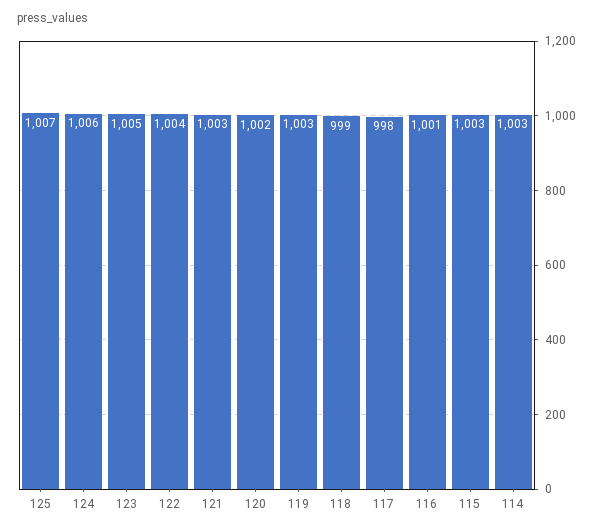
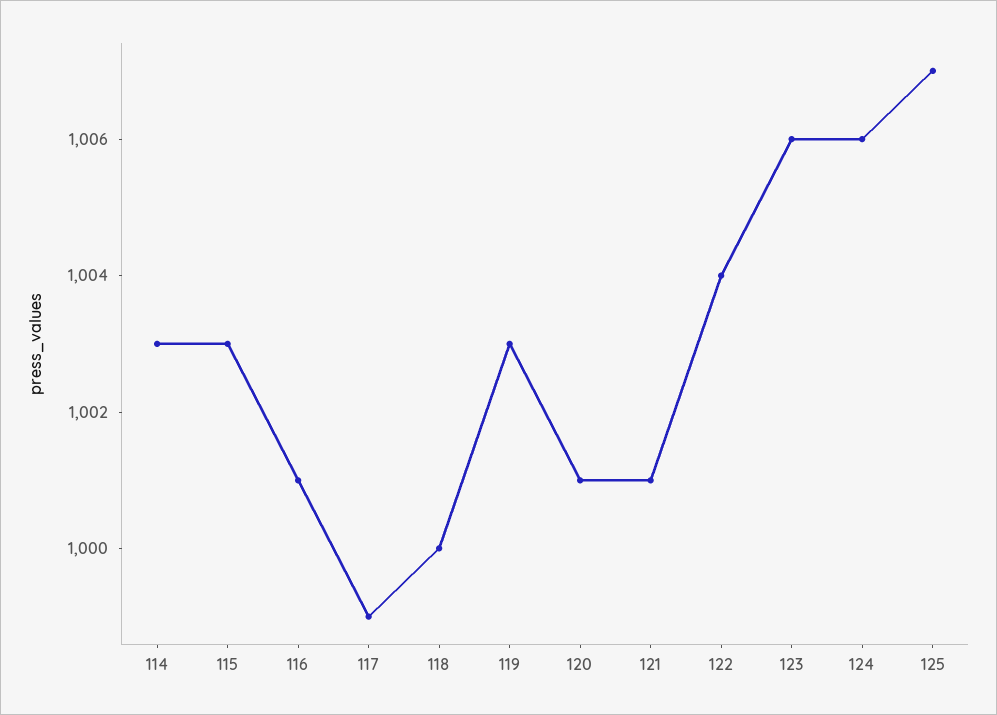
  {
    "125": 1007,
    "124": 1006,
-   "123": 1005,
+   "123": 1006,
    "122": 1004,
-   "121": 1003,
+   "121": 1001,
-   "120": 1002,
+   "120": 1001,
    "119": 1003,
-   "118": 999,
+   "118": 1000,
-   "117": 998,
+   "117": 999,
    "116": 1001,
    "115": 1003,
    "114": 1003
  }

